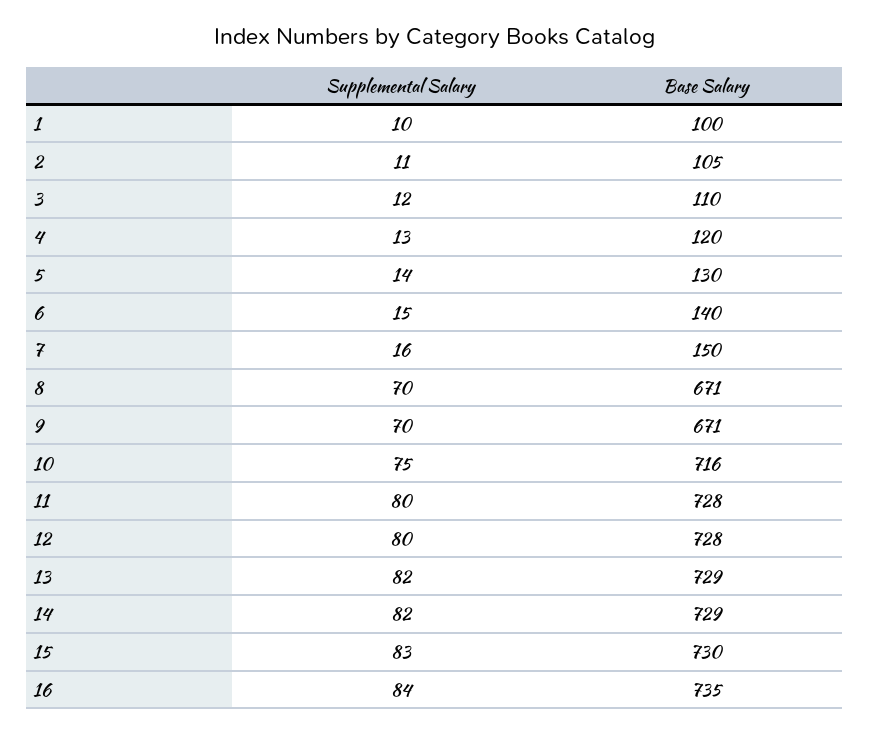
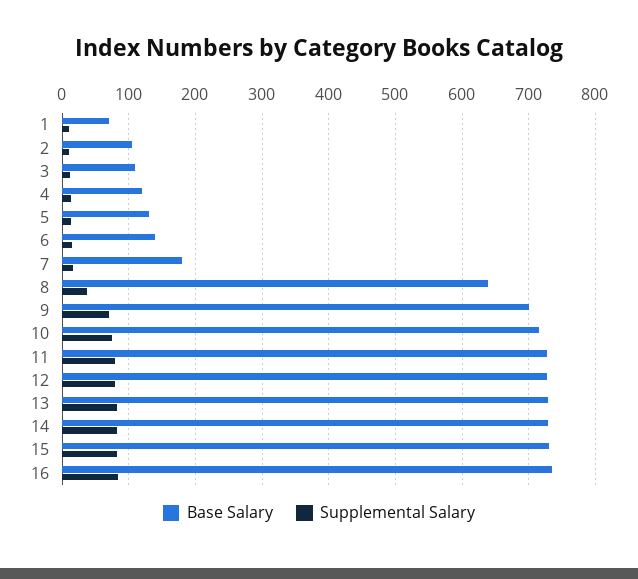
  {
    "Supplemental Salary": {
      "1": 10,
      "2": 11,
      "3": 12,
      "4": 13,
      "5": 14,
      "6": 15,
      "7": 16,
-     "8": 70,
+     "8": 40,
      "9": 70,
      "10": 75,
      "11": 80,
      "12": 80,
      "13": 82,
      "14": 82,
      "15": 83,
      "16": 84
    },
    "Base Salary": {
-     "1": 100,
+     "1": 70,
      "2": 105,
      "3": 110,
      "4": 120,
      "5": 130,
      "6": 140,
-     "7": 150,
+     "7": 180,
-     "8": 671,
+     "8": 640,
-     "9": 671,
+     "9": 700,
      "10": 716,
      "11": 728,
      "12": 728,
      "13": 729,
      "14": 729,
      "15": 730,
      "16": 735
    }
  }

